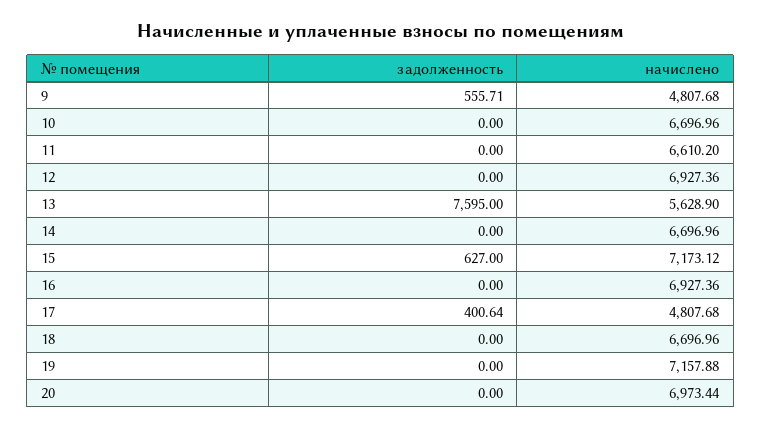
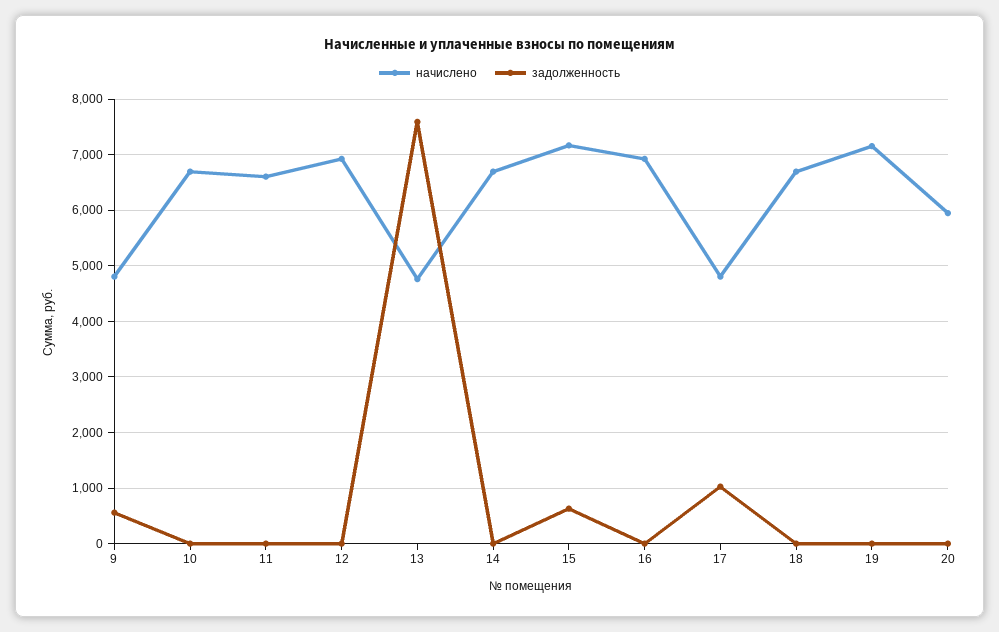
  {
    "задолженность": {
      "9": 555.71,
      "10": 0,
      "11": 0,
      "12": 0,
      "13": 7595,
      "14": 0,
      "15": 627,
      "16": 0,
-     "17": 400.64,
+     "17": 1000,
      "18": 0,
      "19": 0,
      "20": 0
    },
    "начислено": {
      "9": 4807.68,
      "10": 6696.96,
      "11": 6610.2,
      "12": 6927.36,
-     "13": 5628.9,
+     "13": 4800,
      "14": 6696.96,
      "15": 7173.12,
      "16": 6927.36,
      "17": 4807.68,
      "18": 6696.96,
      "19": 7157.88,
-     "20": 6973.44
+     "20": 6000
    }
  }

